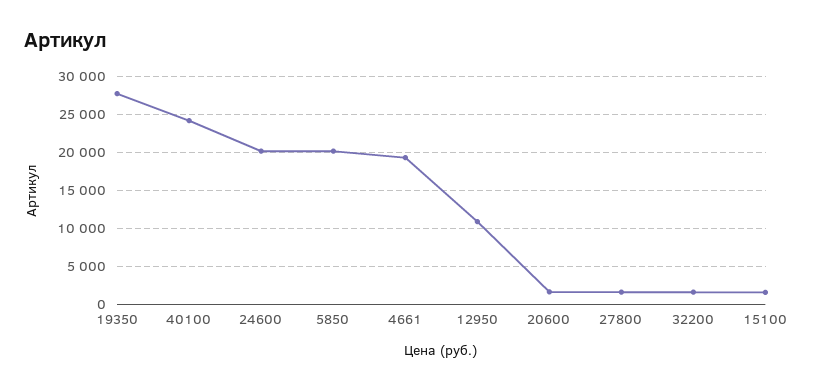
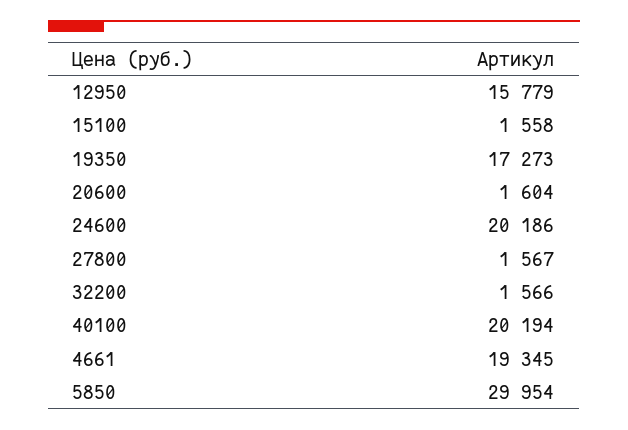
  {
-   "19350": 28000,
+   "19350": 17273,
-   "40100": 24000,
+   "40100": 20194,
    "24600": 20186,
-   "5850": 20000,
+   "5850": 29954,
    "4661": 19345,
-   "12950": 11000,
+   "12950": 15779,
    "20600": 1604,
    "27800": 1567,
    "32200": 1566,
    "15100": 1558
  }

